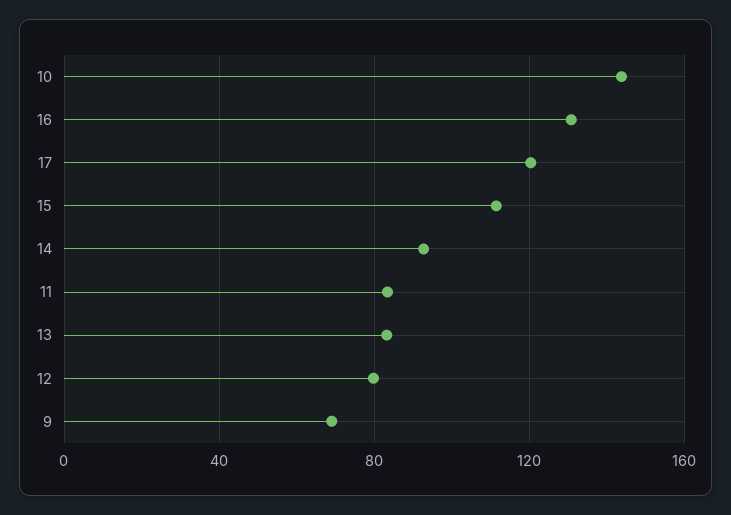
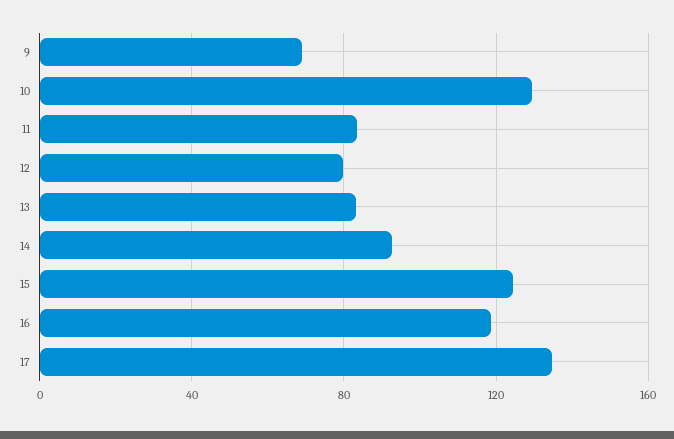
  {
-   "10": 145,
+   "10": 130,
-   "16": 130,
+   "16": 120,
-   "17": 120,
+   "17": 135,
-   "15": 110,
+   "15": 125,
    "14": 95,
    "11": 85,
    "13": 85,
    "12": 80,
    "9": 70
  }

